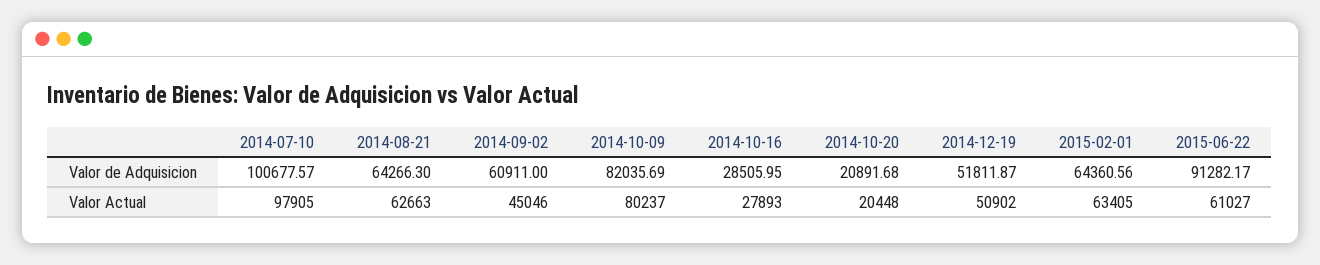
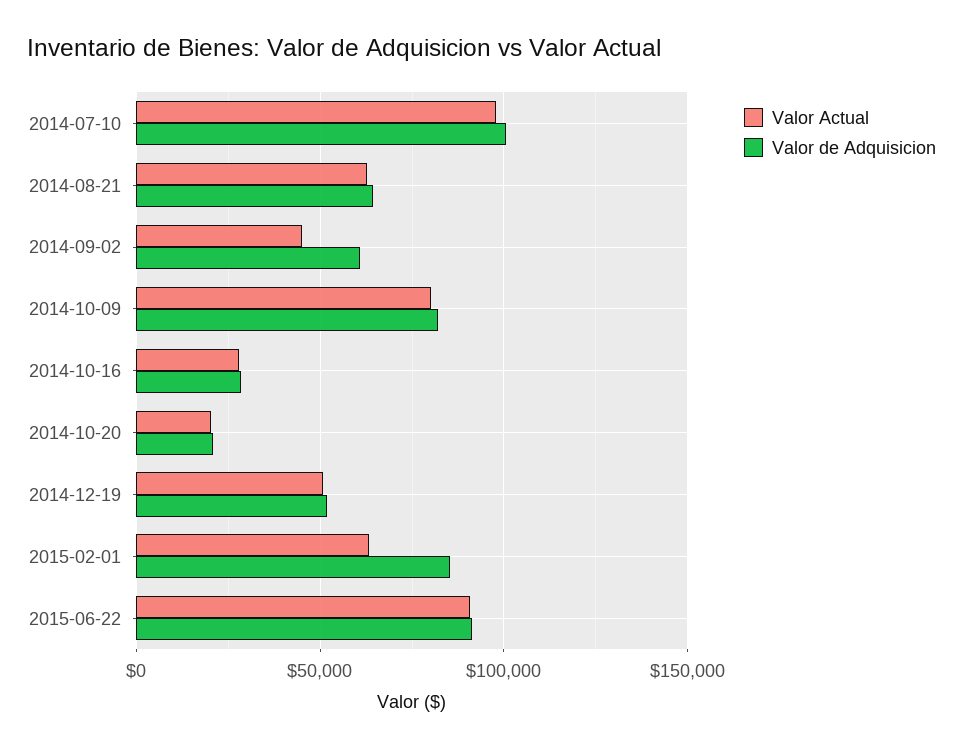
  {
    "Valor de Adquisicion": {
      "2014-07-10": 100677.57,
      "2014-08-21": 64266.3,
      "2014-09-02": 60911,
      "2014-10-09": 82035.69,
      "2014-10-16": 28505.95,
      "2014-10-20": 20891.68,
      "2014-12-19": 51811.87,
-     "2015-02-01": 64360.56,
+     "2015-02-01": 85000,
      "2015-06-22": 91282.17
    },
    "Valor Actual": {
      "2014-07-10": 97905,
      "2014-08-21": 62663,
      "2014-09-02": 45046,
      "2014-10-09": 80237,
      "2014-10-16": 27893,
      "2014-10-20": 20448,
      "2014-12-19": 50902,
      "2015-02-01": 63405,
-     "2015-06-22": 61027
+     "2015-06-22": 90000
    }
  }

